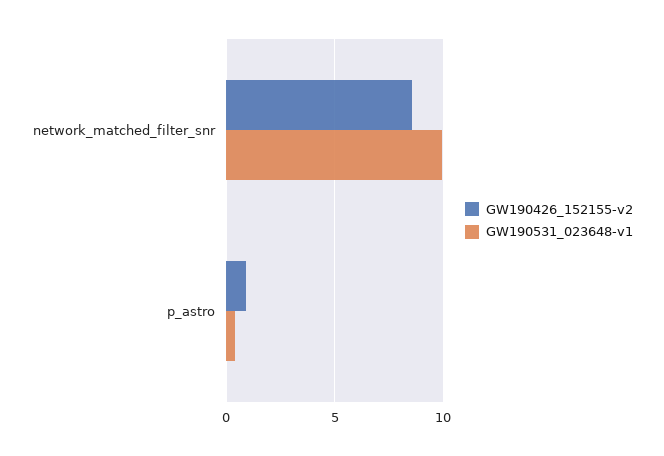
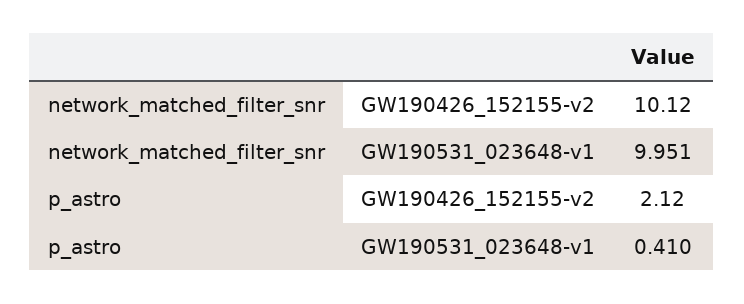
  {
    "GW190426_152155-v2": {
-     "network_matched_filter_snr": 8.5,
+     "network_matched_filter_snr": 10.12,
-     "p_astro": 1
+     "p_astro": 2.12
    },
    "GW190531_023648-v1": {
      "network_matched_filter_snr": 9.951,
      "p_astro": 0.41
    }
  }

